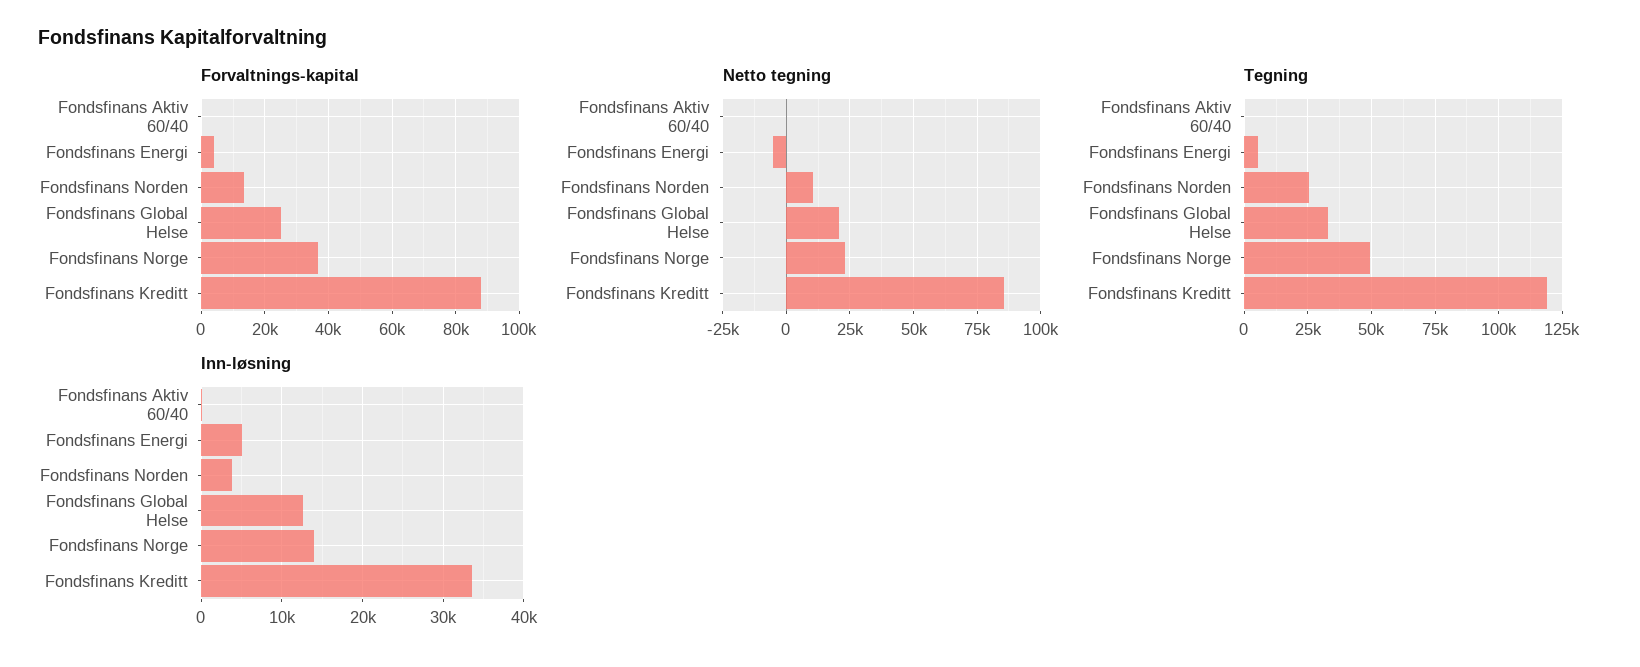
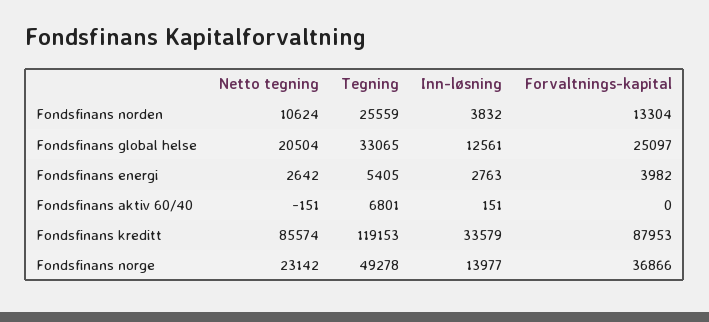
  {
    "Forvaltnings-kapital": {
      "Fondsfinans Aktiv 60/40": 0,
      "Fondsfinans Energi": 3982,
      "Fondsfinans Norden": 13304,
      "Fondsfinans Global Helse": 25097,
      "Fondsfinans Norge": 36866,
      "Fondsfinans Kreditt": 87953
    },
    "Netto tegning": {
      "Fondsfinans Aktiv 60/40": -151,
-     "Fondsfinans Energi": -5000,
+     "Fondsfinans Energi": 2642,
      "Fondsfinans Norden": 10624,
      "Fondsfinans Global Helse": 20504,
      "Fondsfinans Norge": 23142,
      "Fondsfinans Kreditt": 85574
    },
    "Tegning": {
-     "Fondsfinans Aktiv 60/40": 0,
+     "Fondsfinans Aktiv 60/40": 6801,
      "Fondsfinans Energi": 5405,
      "Fondsfinans Norden": 25559,
      "Fondsfinans Global Helse": 33065,
      "Fondsfinans Norge": 49278,
      "Fondsfinans Kreditt": 119153
    },
    "Inn-løsning": {
      "Fondsfinans Aktiv 60/40": 151,
-     "Fondsfinans Energi": 5000,
+     "Fondsfinans Energi": 2763,
      "Fondsfinans Norden": 3832,
      "Fondsfinans Global Helse": 12561,
      "Fondsfinans Norge": 13977,
      "Fondsfinans Kreditt": 33579
    }
  }

